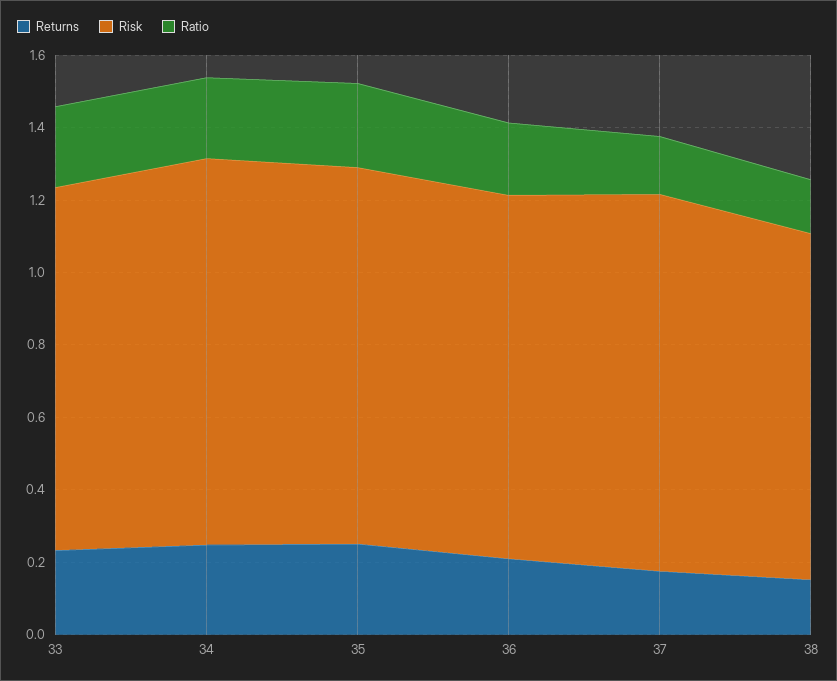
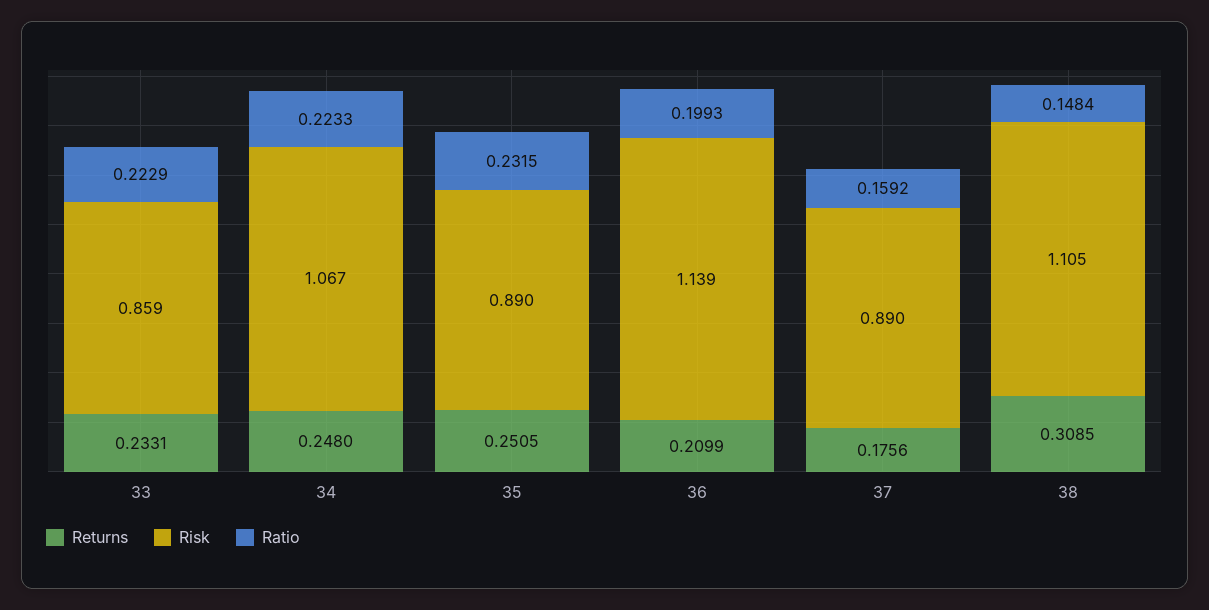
  {
    "Returns": {
      "33": 0.2331,
      "34": 0.248,
      "35": 0.2505,
      "36": 0.2099,
      "37": 0.1756,
-     "38": 0.15
+     "38": 0.3085
    },
    "Risk": {
-     "33": 1,
+     "33": 0.859,
      "34": 1.067,
-     "35": 1.05,
+     "35": 0.89,
-     "36": 1,
+     "36": 1.139,
-     "37": 1.05,
+     "37": 0.89,
-     "38": 0.95
+     "38": 1.105
    },
    "Ratio": {
      "33": 0.2229,
      "34": 0.2233,
      "35": 0.2315,
      "36": 0.1993,
      "37": 0.1592,
      "38": 0.1484
    }
  }

